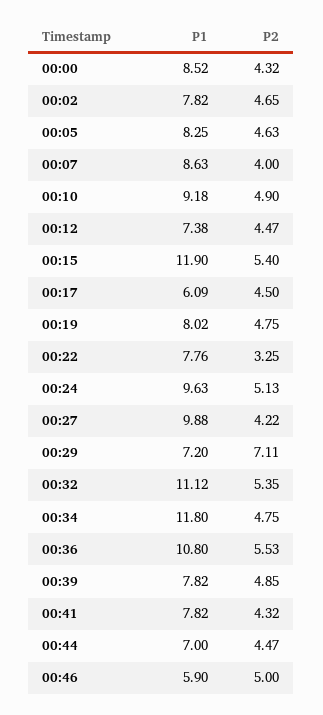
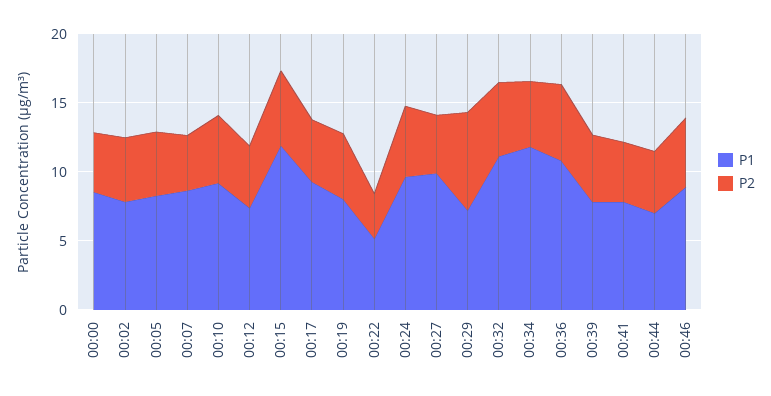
  {
    "P1": {
      "00:00": 8.52,
      "00:02": 7.82,
      "00:05": 8.25,
      "00:07": 8.63,
      "00:10": 9.18,
      "00:12": 7.38,
      "00:15": 11.9,
-     "00:17": 6.09,
+     "00:17": 9,
      "00:19": 8.02,
-     "00:22": 7.76,
+     "00:22": 5,
      "00:24": 9.63,
      "00:27": 9.88,
      "00:29": 7.2,
      "00:32": 11.12,
      "00:34": 11.8,
      "00:36": 10.8,
      "00:39": 7.82,
      "00:41": 7.82,
      "00:44": 7,
-     "00:46": 5.9
+     "00:46": 9
    },
    "P2": {
      "00:00": 4.32,
      "00:02": 4.65,
      "00:05": 4.63,
      "00:07": 4,
      "00:10": 4.9,
      "00:12": 4.47,
      "00:15": 5.4,
      "00:17": 4.5,
      "00:19": 4.75,
      "00:22": 3.25,
      "00:24": 5.13,
      "00:27": 4.22,
      "00:29": 7.11,
      "00:32": 5.35,
      "00:34": 4.75,
      "00:36": 5.53,
      "00:39": 4.85,
      "00:41": 4.32,
      "00:44": 4.47,
      "00:46": 5
    }
  }

